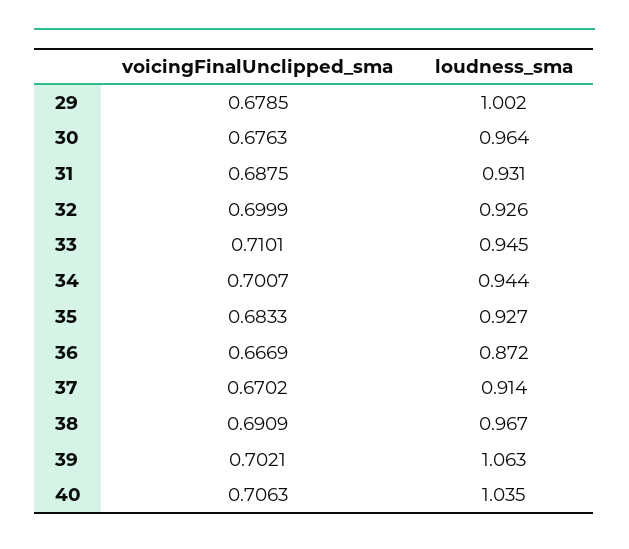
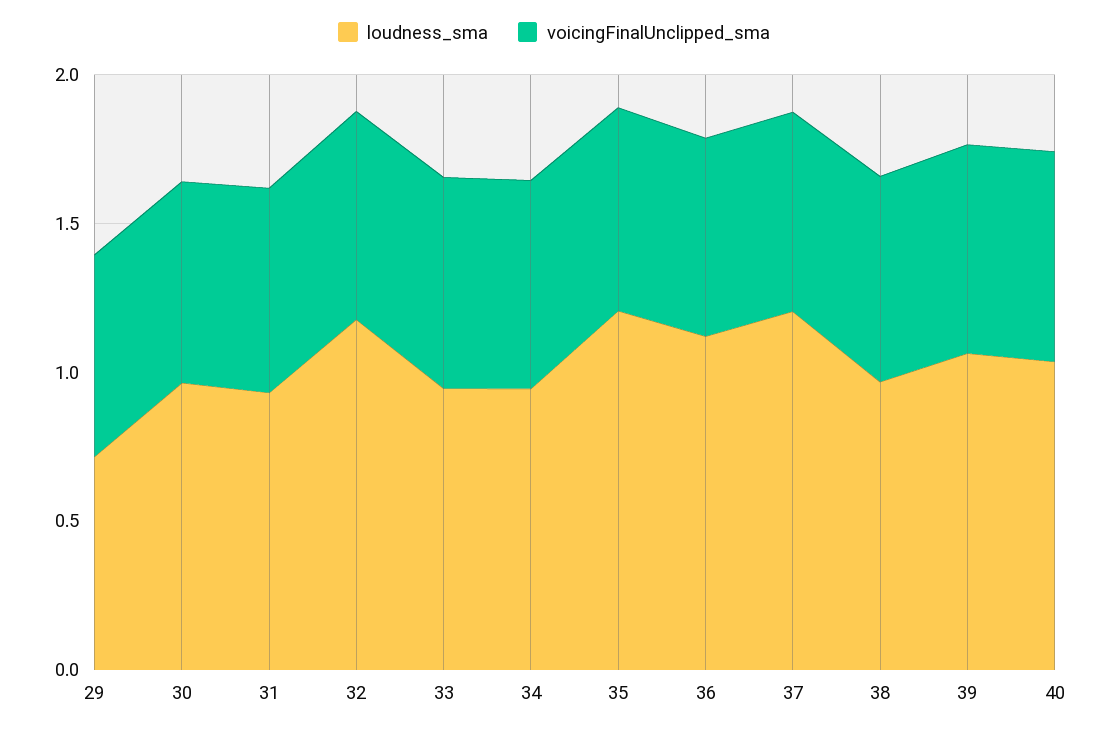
  {
    "voicingFinalUnclipped_sma": {
      "29": 0.6785,
      "30": 0.6763,
      "31": 0.6875,
      "32": 0.6999,
      "33": 0.7101,
      "34": 0.7007,
      "35": 0.6833,
      "36": 0.6669,
      "37": 0.6702,
      "38": 0.6909,
      "39": 0.7021,
      "40": 0.7063
    },
    "loudness_sma": {
-     "29": 1.002,
+     "29": 0.7,
      "30": 0.964,
      "31": 0.931,
-     "32": 0.926,
+     "32": 1.2,
      "33": 0.945,
      "34": 0.944,
-     "35": 0.927,
+     "35": 1.2,
-     "36": 0.872,
+     "36": 1.1,
-     "37": 0.914,
+     "37": 1.2,
      "38": 0.967,
      "39": 1.063,
      "40": 1.035
    }
  }

